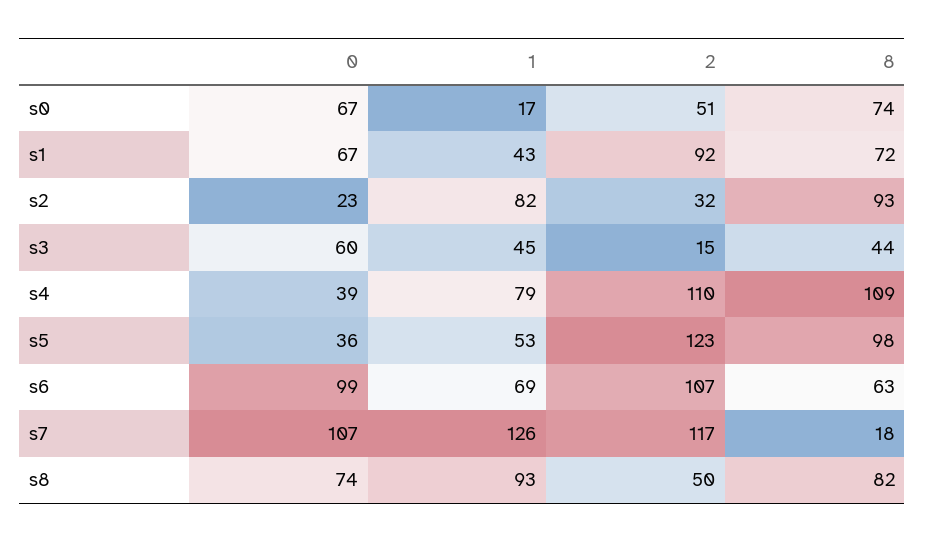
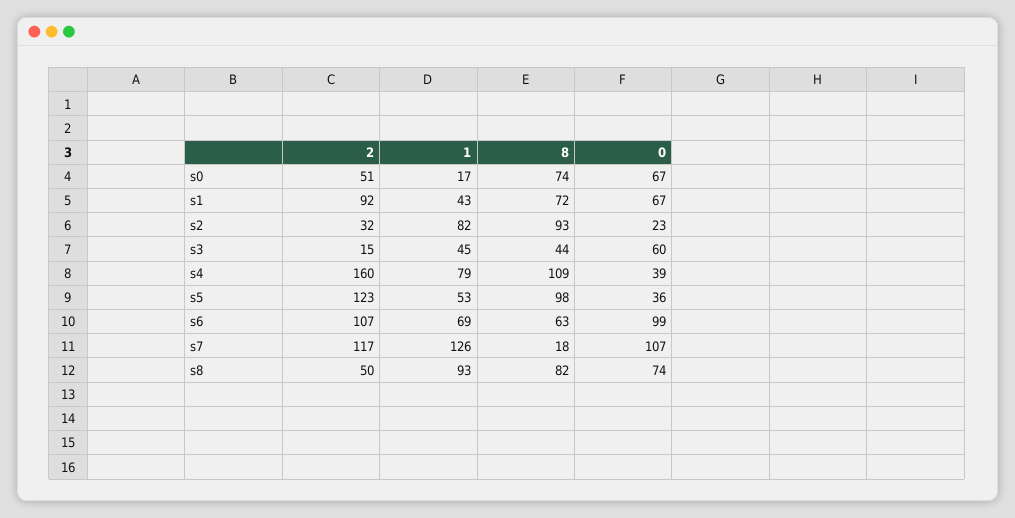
  {
    "0": {
      "s0": 67,
      "s1": 67,
      "s2": 23,
      "s3": 60,
      "s4": 39,
      "s5": 36,
      "s6": 99,
      "s7": 107,
      "s8": 74
    },
    "1": {
      "s0": 17,
      "s1": 43,
      "s2": 82,
      "s3": 45,
      "s4": 79,
      "s5": 53,
      "s6": 69,
      "s7": 126,
      "s8": 93
    },
    "2": {
      "s0": 51,
      "s1": 92,
      "s2": 32,
      "s3": 15,
-     "s4": 110,
+     "s4": 160,
      "s5": 123,
      "s6": 107,
      "s7": 117,
      "s8": 50
    },
    "8": {
      "s0": 74,
      "s1": 72,
      "s2": 93,
      "s3": 44,
      "s4": 109,
      "s5": 98,
      "s6": 63,
      "s7": 18,
      "s8": 82
    }
  }

